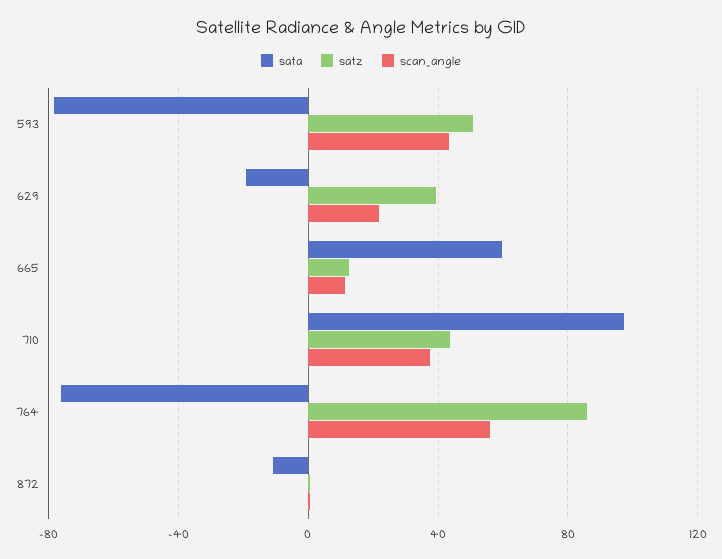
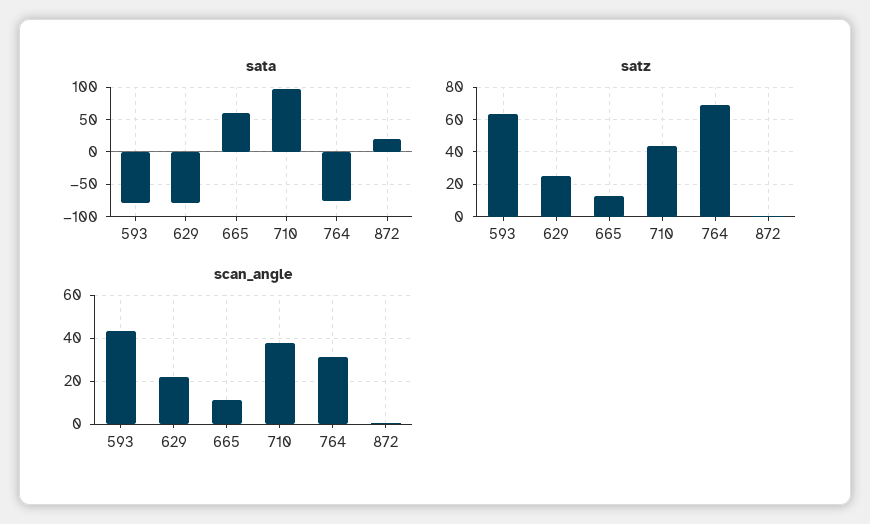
  {
    "sata": {
      "593": -80,
-     "629": -20,
+     "629": -80,
      "665": 60,
      "710": 95,
      "764": -75,
-     "872": -10
+     "872": 20
    },
    "satz": {
-     "593": 50,
+     "593": 65,
-     "629": 40,
+     "629": 25,
      "665": 15,
      "710": 45,
-     "764": 85,
+     "764": 70,
      "872": 0
    },
    "scan_angle": {
      "593": 45,
      "629": 20,
      "665": 10,
      "710": 40,
-     "764": 55,
+     "764": 30,
      "872": 0
    }
  }

